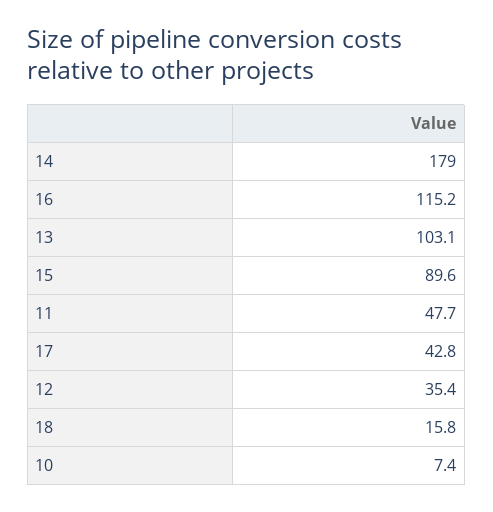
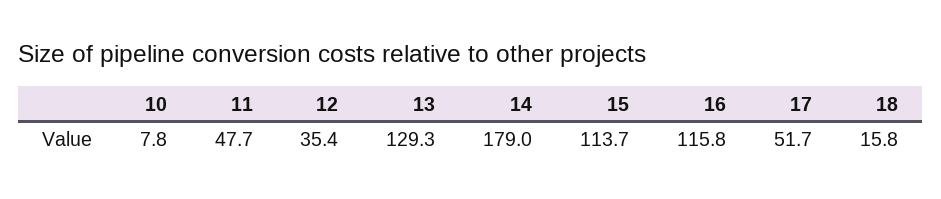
  {
    "14": 179,
-   "16": 115.2,
+   "16": 115.8,
-   "13": 103.1,
+   "13": 129.3,
-   "15": 89.6,
+   "15": 113.7,
    "11": 47.7,
-   "17": 42.8,
+   "17": 51.7,
    "12": 35.4,
    "18": 15.8,
-   "10": 7.4
+   "10": 7.8
  }

